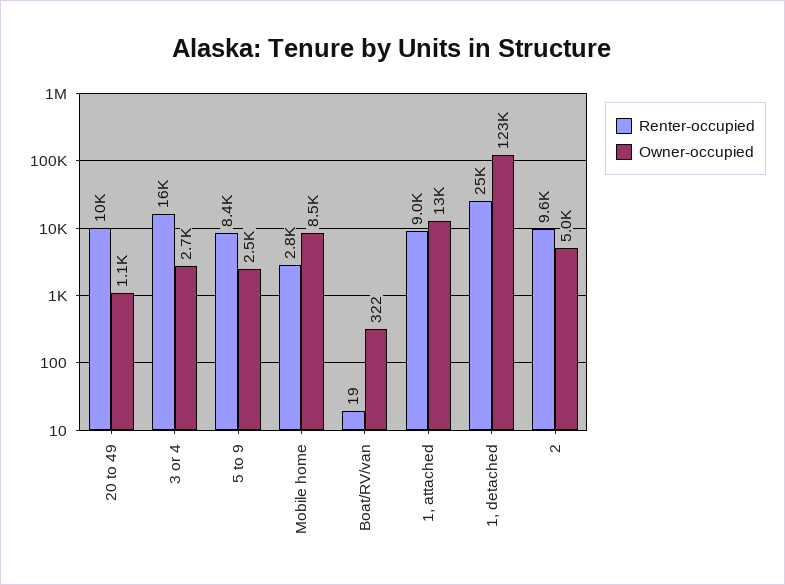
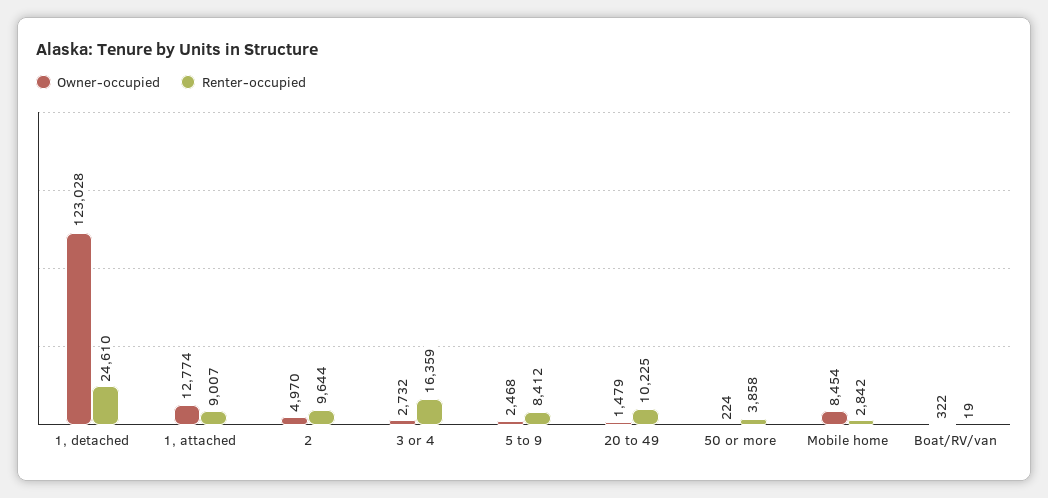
  {
    "Renter-occupied": {
      "20 to 49": 10225,
      "3 or 4": 16359,
      "5 to 9": 8412,
      "Mobile home": 2842,
      "Boat/RV/van": 19,
      "1, attached": 9007,
      "1, detached": 24610,
-     "2": 9644
+     "2": 9644,
+     "50 or more": 3858
    },
    "Owner-occupied": {
-     "20 to 49": 1100,
+     "20 to 49": 1479,
      "3 or 4": 2732,
      "5 to 9": 2468,
      "Mobile home": 8454,
      "Boat/RV/van": 322,
      "1, attached": 12774,
      "1, detached": 123028,
-     "2": 4970
+     "2": 4970,
+     "50 or more": 224
    }
  }

